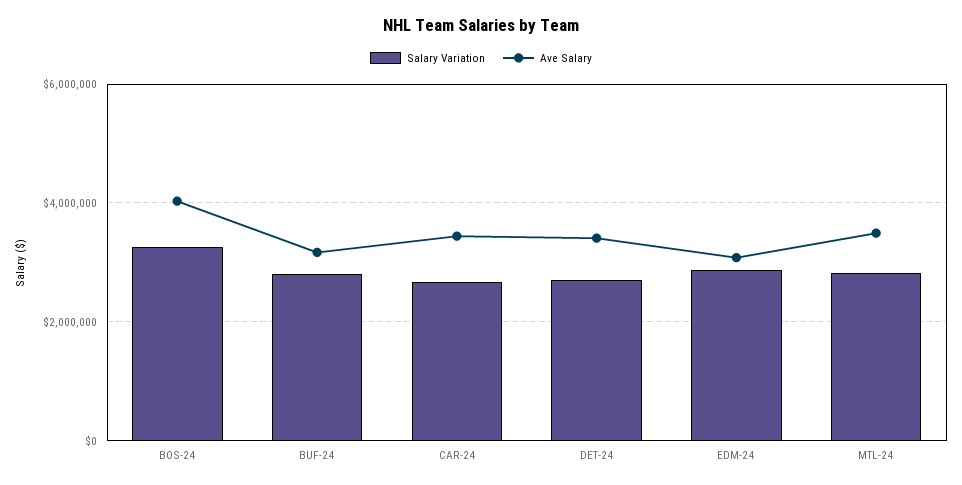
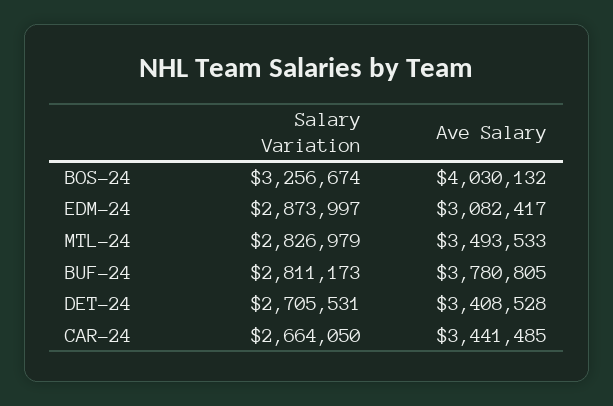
  {
    "Salary Variation": {
      "BOS-24": 3256674,
      "BUF-24": 2811173,
      "CAR-24": 2664050,
      "DET-24": 2705531,
      "EDM-24": 2873997,
      "MTL-24": 2826979
    },
    "Ave Salary": {
      "BOS-24": 4030132,
-     "BUF-24": 3200000,
+     "BUF-24": 3780805,
      "CAR-24": 3441485,
      "DET-24": 3408528,
      "EDM-24": 3082417,
      "MTL-24": 3493533
    }
  }

